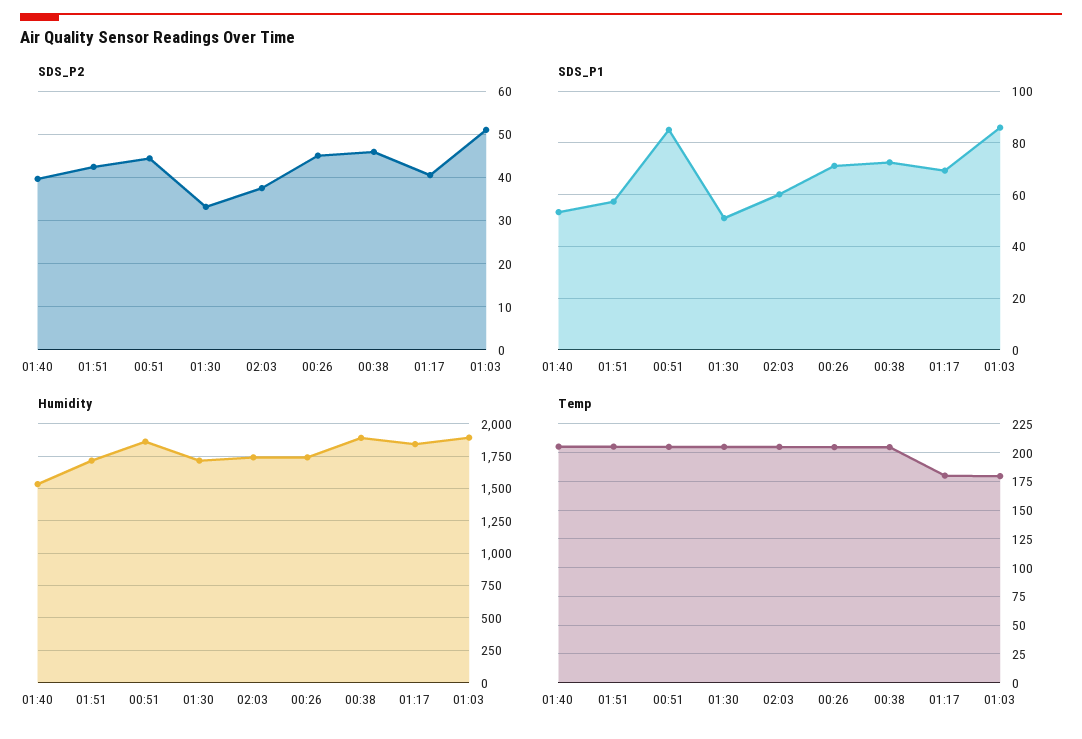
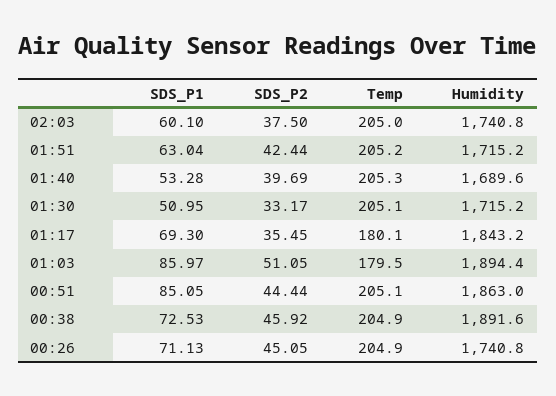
  {
    "SDS_P2": {
      "01:40": 39.69,
      "01:51": 42.44,
      "00:51": 44.44,
      "01:30": 33.17,
      "02:03": 37.5,
      "00:26": 45.05,
      "00:38": 45.92,
-     "01:17": 40,
+     "01:17": 35.45,
      "01:03": 51.05
    },
    "SDS_P1": {
      "01:40": 53.28,
-     "01:51": 57.5,
+     "01:51": 63.04,
      "00:51": 85.05,
      "01:30": 50.95,
      "02:03": 60.1,
      "00:26": 71.13,
      "00:38": 72.53,
      "01:17": 69.3,
      "01:03": 85.97
    },
    "Humidity": {
-     "01:40": 1550,
+     "01:40": 1689.6,
      "01:51": 1715.2,
      "00:51": 1863,
      "01:30": 1715.2,
      "02:03": 1740.8,
      "00:26": 1740.8,
      "00:38": 1891.6,
      "01:17": 1843.2,
      "01:03": 1894.4
    },
    "Temp": {
      "01:40": 205.3,
      "01:51": 205.2,
      "00:51": 205.1,
      "01:30": 205.1,
      "02:03": 205,
      "00:26": 204.9,
      "00:38": 204.9,
      "01:17": 180.1,
      "01:03": 179.5
    }
  }

